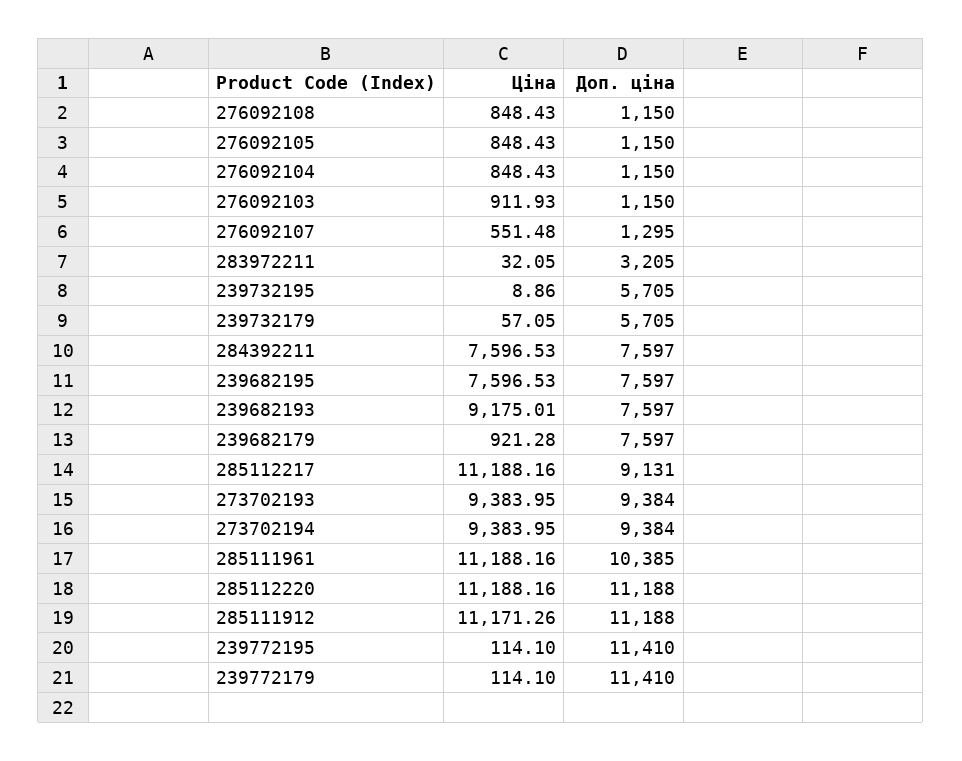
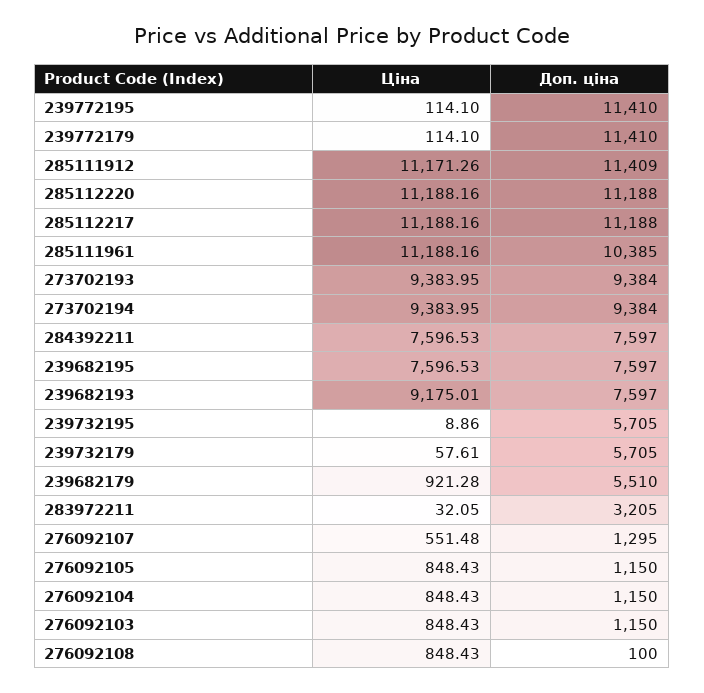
  {
    "Ціна": {
      "276092108": 848.43,
      "276092105": 848.43,
      "276092104": 848.43,
-     "276092103": 911.93,
+     "276092103": 848.43,
      "276092107": 551.48,
      "283972211": 32.05,
      "239732195": 8.86,
-     "239732179": 57.05,
+     "239732179": 57.61,
      "284392211": 7596.53,
      "239682195": 7596.53,
      "239682193": 9175.01,
      "239682179": 921.28,
      "285112217": 11188.16,
      "273702193": 9383.95,
      "273702194": 9383.95,
      "285111961": 11188.16,
      "285112220": 11188.16,
      "285111912": 11171.26,
      "239772195": 114.1,
      "239772179": 114.1
    },
    "Доп. ціна": {
-     "276092108": 1150,
+     "276092108": 100,
      "276092105": 1150,
      "276092104": 1150,
      "276092103": 1150,
      "276092107": 1295,
      "283972211": 3205,
      "239732195": 5705,
      "239732179": 5705,
      "284392211": 7597,
      "239682195": 7597,
      "239682193": 7597,
-     "239682179": 7597,
+     "239682179": 5510,
-     "285112217": 9131,
+     "285112217": 11188,
      "273702193": 9384,
      "273702194": 9384,
      "285111961": 10385,
      "285112220": 11188,
-     "285111912": 11188,
+     "285111912": 11409,
      "239772195": 11410,
      "239772179": 11410
    }
  }

